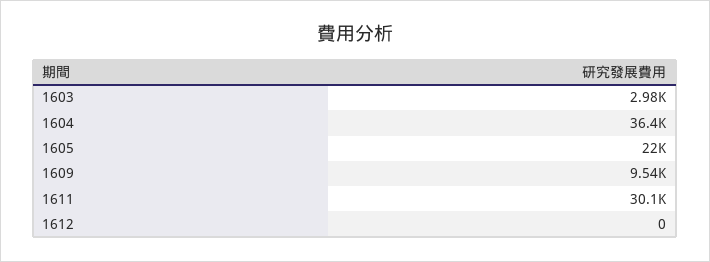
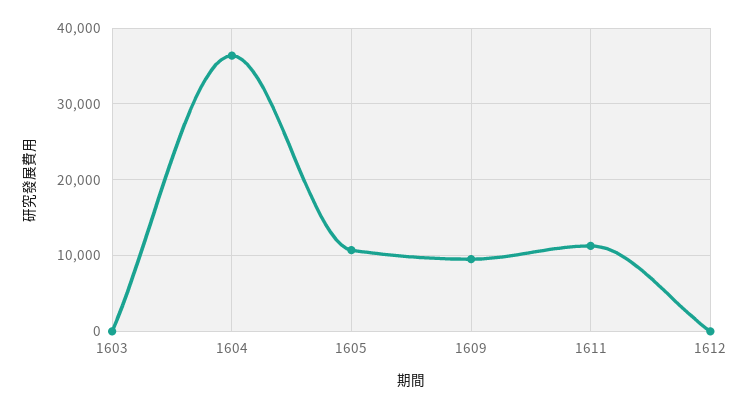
  {
-   "1603": 2980,
+   "1603": 0,
    "1604": 36400,
-   "1605": 22000,
+   "1605": 11000,
    "1609": 9540,
-   "1611": 30100,
+   "1611": 11000,
    "1612": 0
  }

